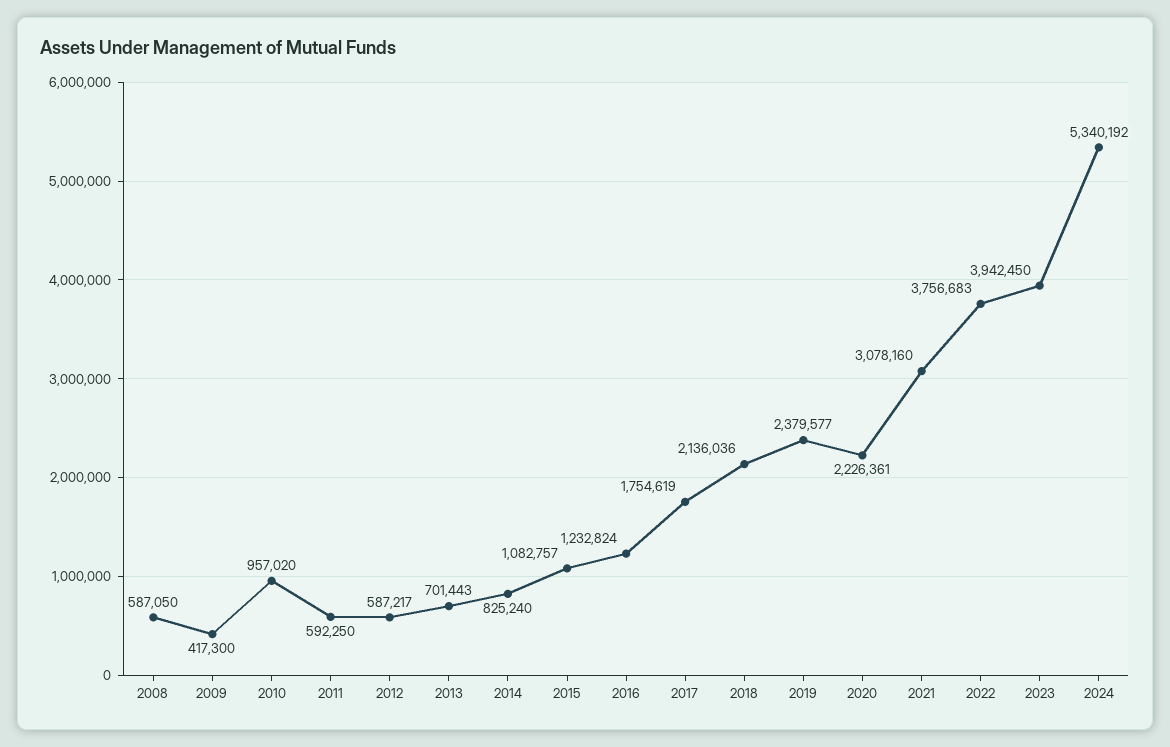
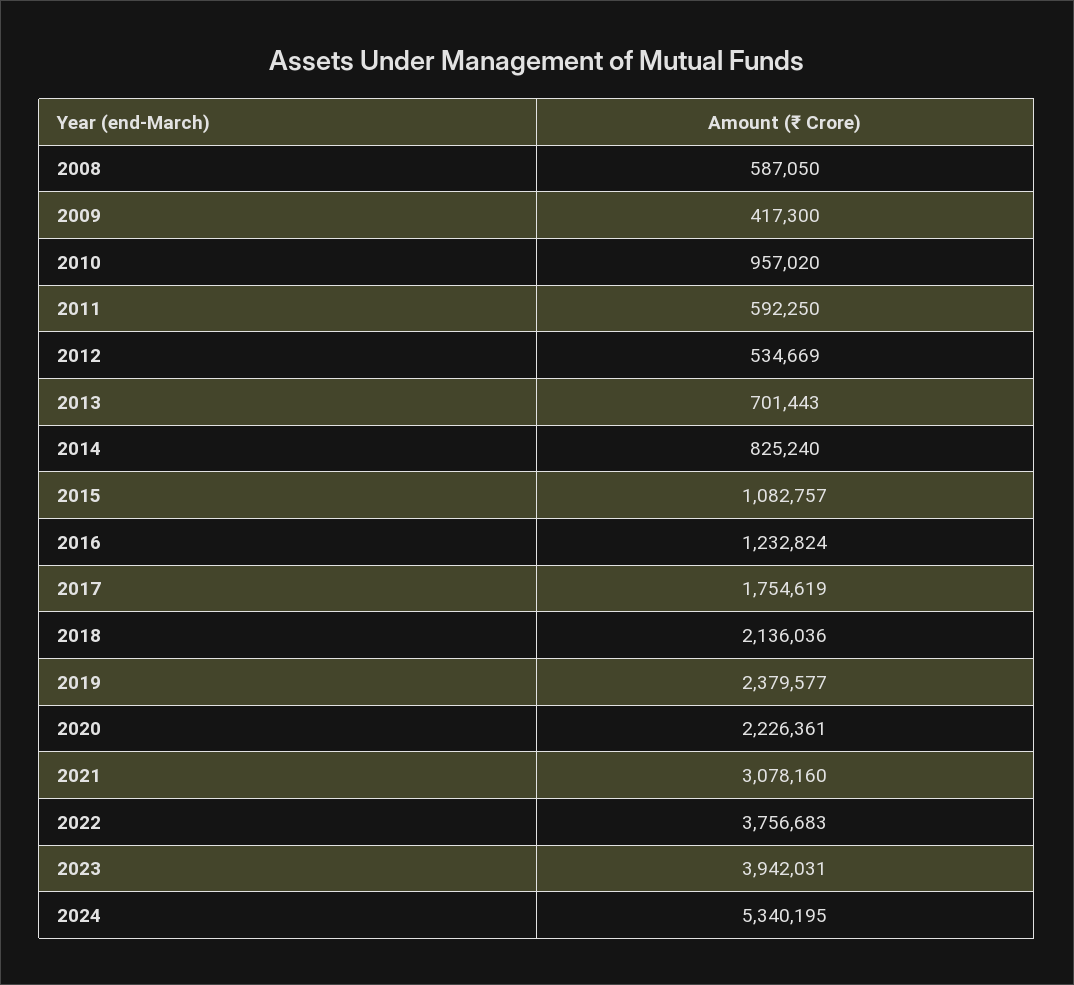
  {
    "2008": 587050,
    "2009": 417300,
    "2010": 957020,
    "2011": 592250,
-   "2012": 587217,
+   "2012": 534669,
    "2013": 701443,
    "2014": 825240,
    "2015": 1082757,
    "2016": 1232824,
    "2017": 1754619,
    "2018": 2136036,
    "2019": 2379577,
    "2020": 2226361,
    "2021": 3078160,
    "2022": 3756683,
-   "2023": 3942450,
+   "2023": 3942031,
-   "2024": 5340192
+   "2024": 5340195
  }

